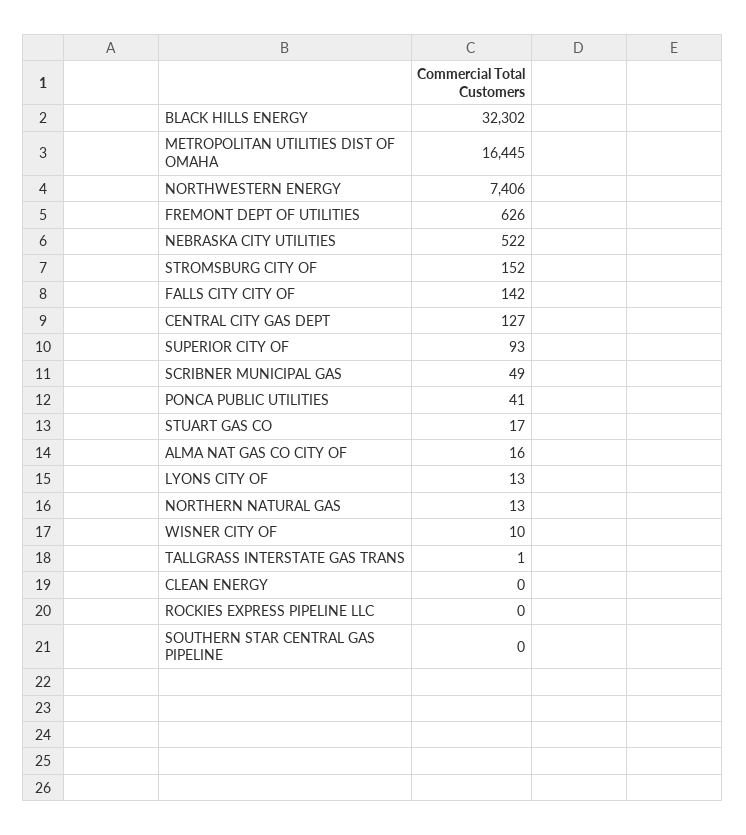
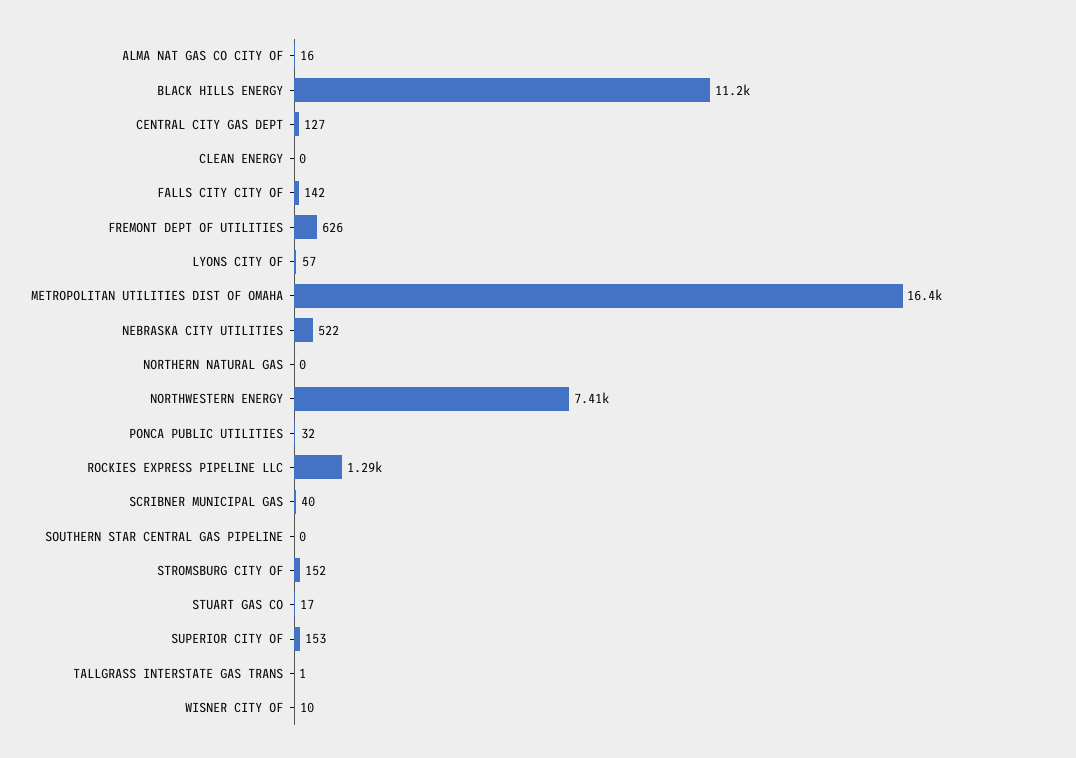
  {
-   "BLACK HILLS ENERGY": 32302,
+   "BLACK HILLS ENERGY": 11200,
    "METROPOLITAN UTILITIES DIST OF OMAHA": 16445,
    "NORTHWESTERN ENERGY": 7406,
    "FREMONT DEPT OF UTILITIES": 626,
    "NEBRASKA CITY UTILITIES": 522,
    "STROMSBURG CITY OF": 152,
    "FALLS CITY CITY OF": 142,
    "CENTRAL CITY GAS DEPT": 127,
-   "SUPERIOR CITY OF": 93,
+   "SUPERIOR CITY OF": 153,
-   "SCRIBNER MUNICIPAL GAS": 49,
+   "SCRIBNER MUNICIPAL GAS": 40,
-   "PONCA PUBLIC UTILITIES": 41,
+   "PONCA PUBLIC UTILITIES": 32,
    "STUART GAS CO": 17,
    "ALMA NAT GAS CO CITY OF": 16,
-   "LYONS CITY OF": 13,
+   "LYONS CITY OF": 57,
-   "NORTHERN NATURAL GAS": 13,
+   "NORTHERN NATURAL GAS": 0,
    "WISNER CITY OF": 10,
    "TALLGRASS INTERSTATE GAS TRANS": 1,
    "CLEAN ENERGY": 0,
-   "ROCKIES EXPRESS PIPELINE LLC": 0,
+   "ROCKIES EXPRESS PIPELINE LLC": 1290,
    "SOUTHERN STAR CENTRAL GAS PIPELINE": 0
  }

